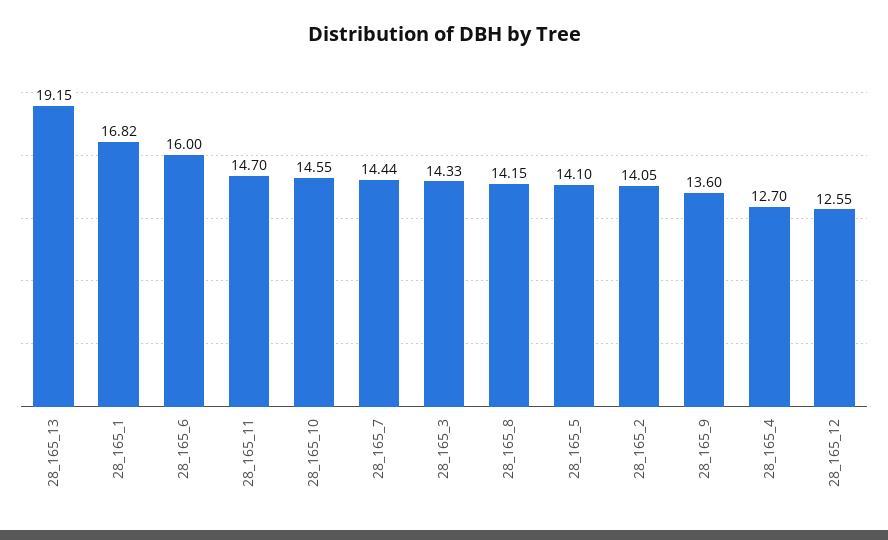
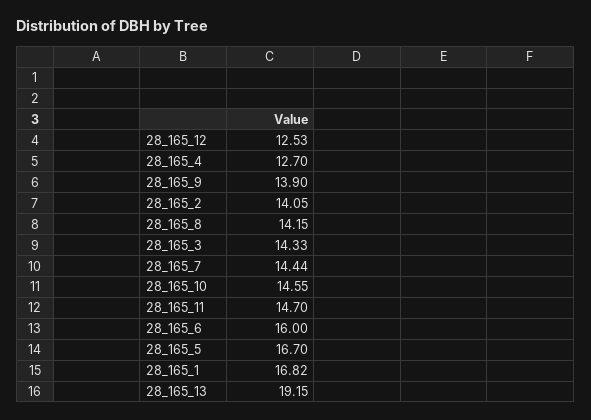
  {
    "28_165_13": 19.15,
    "28_165_1": 16.82,
    "28_165_6": 16,
    "28_165_11": 14.7,
    "28_165_10": 14.55,
    "28_165_7": 14.44,
    "28_165_3": 14.33,
    "28_165_8": 14.15,
-   "28_165_5": 14.1,
+   "28_165_5": 16.7,
    "28_165_2": 14.05,
-   "28_165_9": 13.6,
+   "28_165_9": 13.9,
    "28_165_4": 12.7,
-   "28_165_12": 12.55
+   "28_165_12": 12.53
  }

